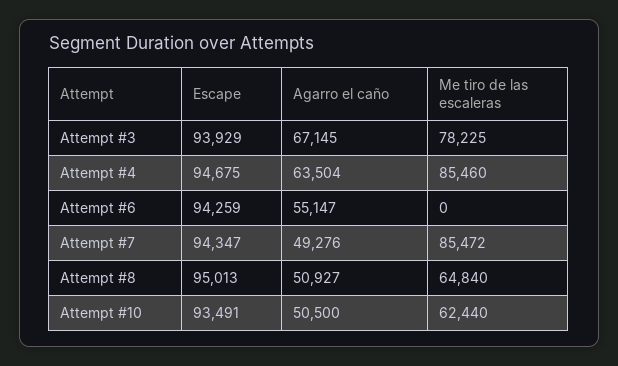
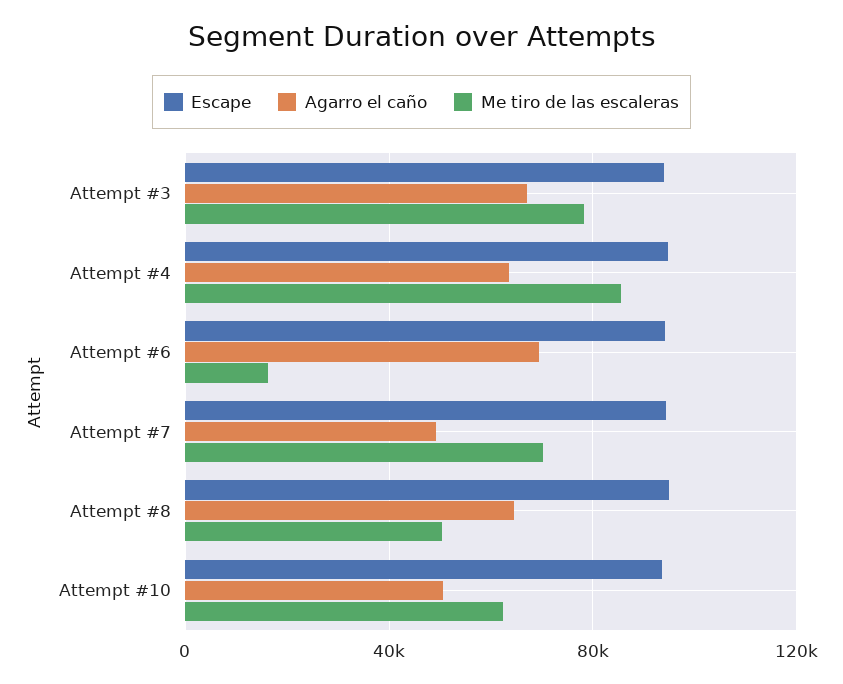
  {
    "Escape": {
      "Attempt #3": 93929,
      "Attempt #4": 94675,
      "Attempt #6": 94259,
      "Attempt #7": 94347,
      "Attempt #8": 95013,
      "Attempt #10": 93491
    },
    "Agarro el caño": {
      "Attempt #3": 67145,
      "Attempt #4": 63504,
-     "Attempt #6": 55147,
+     "Attempt #6": 70000,
      "Attempt #7": 49276,
-     "Attempt #8": 50927,
+     "Attempt #8": 65000,
      "Attempt #10": 50500
    },
    "Me tiro de las escaleras": {
      "Attempt #3": 78225,
      "Attempt #4": 85460,
-     "Attempt #6": 0,
+     "Attempt #6": 15000,
-     "Attempt #7": 85472,
+     "Attempt #7": 70000,
-     "Attempt #8": 64840,
+     "Attempt #8": 50000,
      "Attempt #10": 62440
    }
  }

